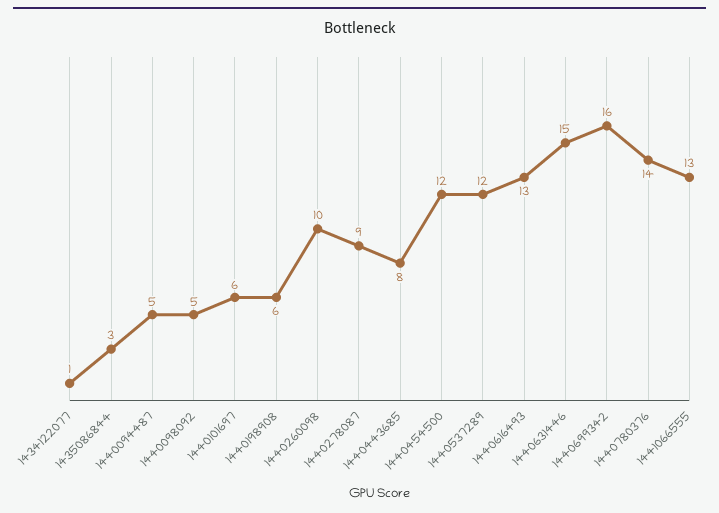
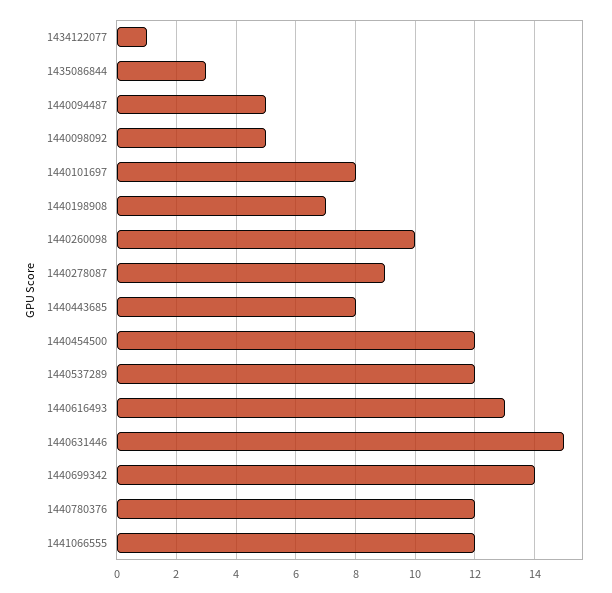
  {
    "1434122077": 1,
    "1435086844": 3,
    "1440094487": 5,
    "1440098092": 5,
-   "1440101697": 6,
+   "1440101697": 8,
-   "1440198908": 6,
+   "1440198908": 7,
    "1440260098": 10,
    "1440278087": 9,
    "1440443685": 8,
    "1440454500": 12,
    "1440537289": 12,
    "1440616493": 13,
    "1440631446": 15,
-   "1440699342": 16,
+   "1440699342": 14,
-   "1440780376": 14,
+   "1440780376": 12,
-   "1441066555": 13
+   "1441066555": 12
  }

